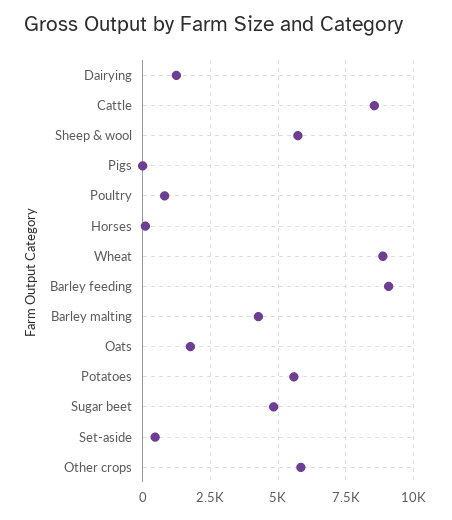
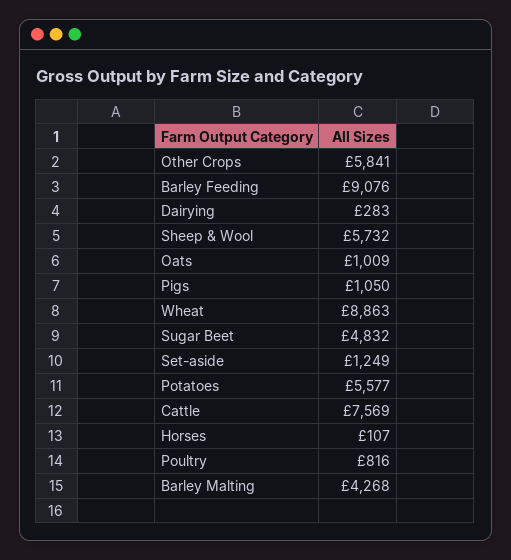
  {
-   "Dairying": 1250,
+   "Dairying": 283,
-   "Cattle": 8500,
+   "Cattle": 7569,
    "Sheep & wool": 5732,
-   "Pigs": 0,
+   "Pigs": 1050,
    "Poultry": 816,
    "Horses": 107,
    "Wheat": 8863,
    "Barley feeding": 9076,
    "Barley malting": 4268,
-   "Oats": 1750,
+   "Oats": 1009,
    "Potatoes": 5577,
    "Sugar beet": 4832,
-   "Set-aside": 500,
+   "Set-aside": 1249,
    "Other crops": 5841
  }

